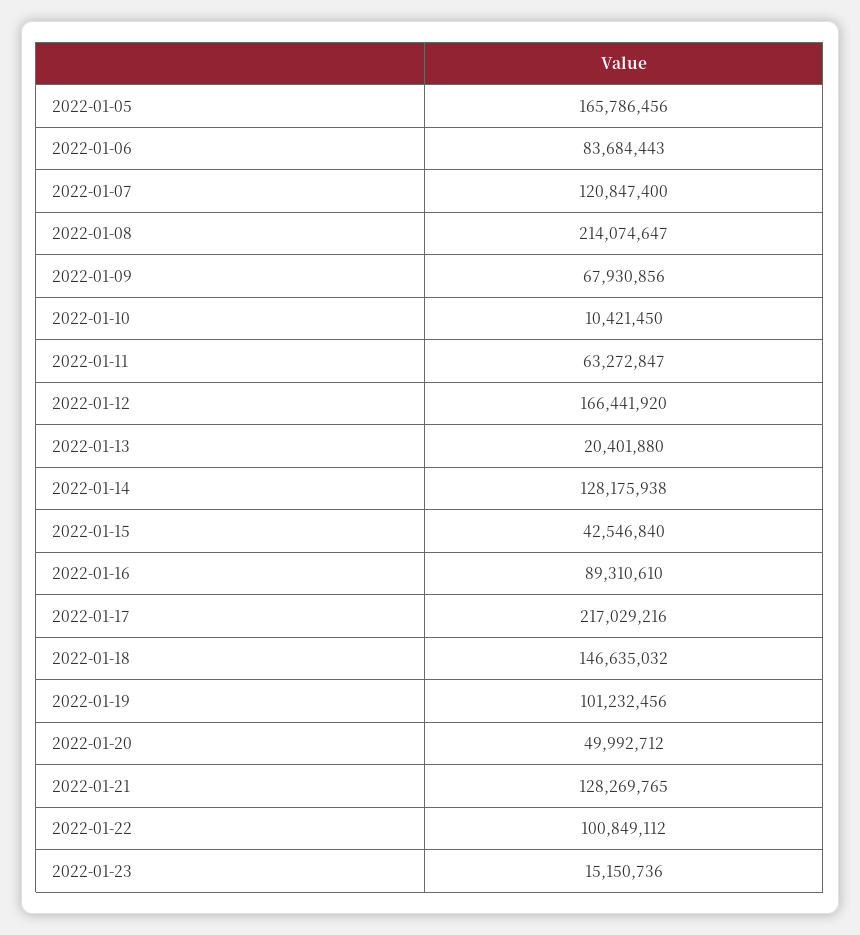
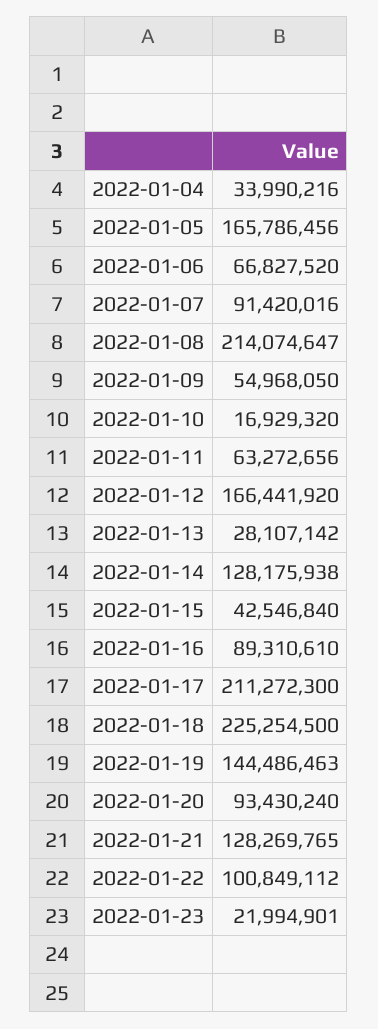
  {
    "2022-01-05": 165786456,
-   "2022-01-06": 83684443,
+   "2022-01-06": 66827520,
-   "2022-01-07": 120847400,
+   "2022-01-07": 91420016,
    "2022-01-08": 214074647,
-   "2022-01-09": 67930856,
+   "2022-01-09": 54968050,
-   "2022-01-10": 10421450,
+   "2022-01-10": 16929320,
-   "2022-01-11": 63272847,
+   "2022-01-11": 63272656,
    "2022-01-12": 166441920,
-   "2022-01-13": 20401880,
+   "2022-01-13": 28107142,
    "2022-01-14": 128175938,
    "2022-01-15": 42546840,
    "2022-01-16": 89310610,
-   "2022-01-17": 217029216,
+   "2022-01-17": 211272300,
-   "2022-01-18": 146635032,
+   "2022-01-18": 225254500,
-   "2022-01-19": 101232456,
+   "2022-01-19": 144486463,
-   "2022-01-20": 49992712,
+   "2022-01-20": 93430240,
    "2022-01-21": 128269765,
    "2022-01-22": 100849112,
-   "2022-01-23": 15150736
+   "2022-01-23": 21994901,
+   "2022-01-04": 33990216
  }

